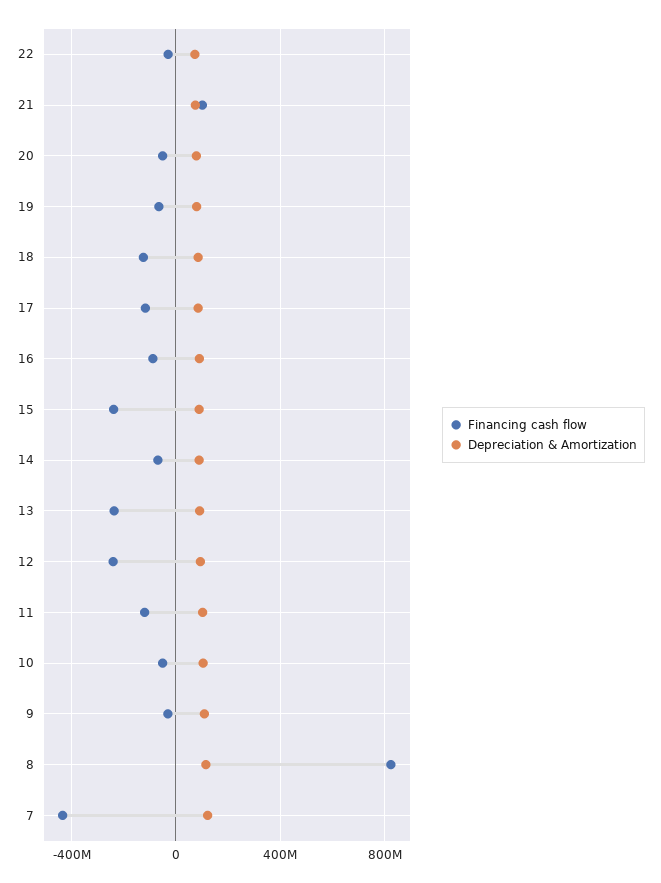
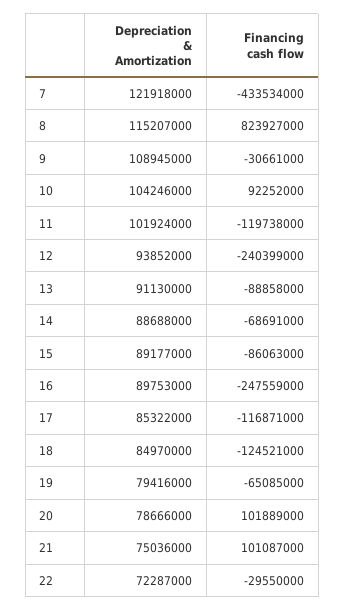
  {
    "Financing cash flow": {
      "22": -29550000,
      "21": 101087000,
-     "20": -50000000,
+     "20": 101889000,
      "19": -65085000,
      "18": -124521000,
      "17": -116871000,
-     "16": -100000000,
+     "16": -247559000,
-     "15": -250000000,
+     "15": -86063000,
      "14": -68691000,
-     "13": -250000000,
+     "13": -88858000,
      "12": -240399000,
      "11": -119738000,
-     "10": -50000000,
+     "10": 92252000,
      "9": -30661000,
      "8": 823927000,
      "7": -433534000
    },
    "Depreciation & Amortization": {
      "22": 72287000,
      "21": 75036000,
      "20": 78666000,
      "19": 79416000,
      "18": 84970000,
      "17": 85322000,
      "16": 89753000,
      "15": 89177000,
      "14": 88688000,
      "13": 91130000,
      "12": 93852000,
      "11": 101924000,
      "10": 104246000,
      "9": 108945000,
      "8": 115207000,
      "7": 121918000
    }
  }

